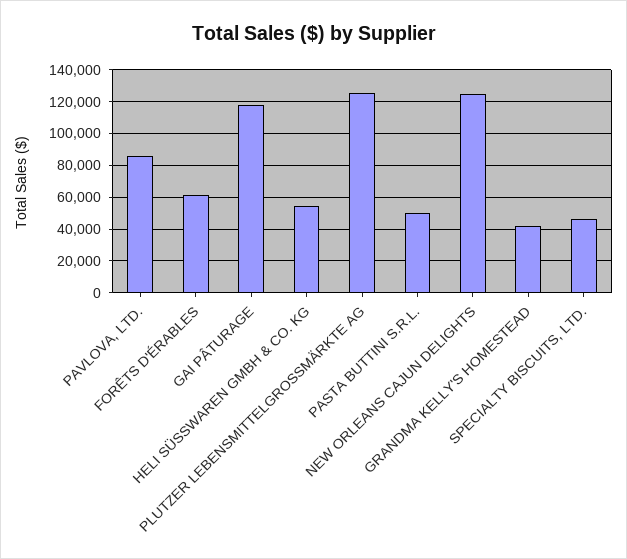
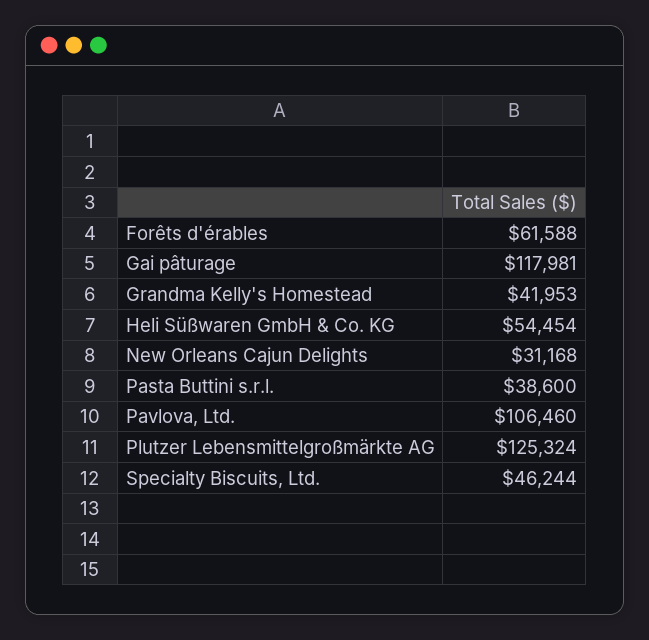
  {
-   "PAVLOVA, LTD.": 85000,
+   "PAVLOVA, LTD.": 106460,
    "FORÊTS D'ÉRABLES": 61588,
    "GAI PÂTURAGE": 117981,
    "HELI SÜSSWAREN GMBH & CO. KG": 54454,
    "PLUTZER LEBENSMITTELGROSSMÄRKTE AG": 125324,
-   "PASTA BUTTINI S.R.L.": 50000,
+   "PASTA BUTTINI S.R.L.": 38600,
-   "NEW ORLEANS CAJUN DELIGHTS": 125000,
+   "NEW ORLEANS CAJUN DELIGHTS": 31168,
    "GRANDMA KELLY'S HOMESTEAD": 41953,
    "SPECIALTY BISCUITS, LTD.": 46244
  }

